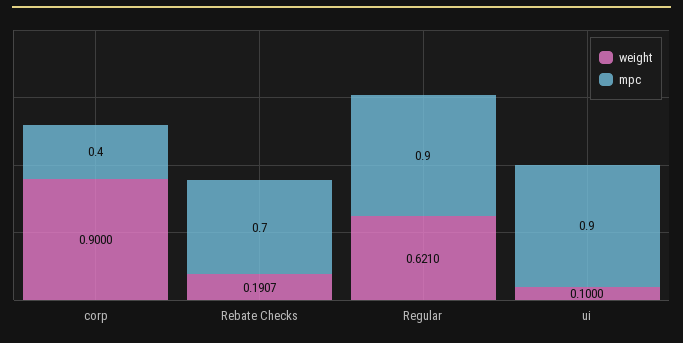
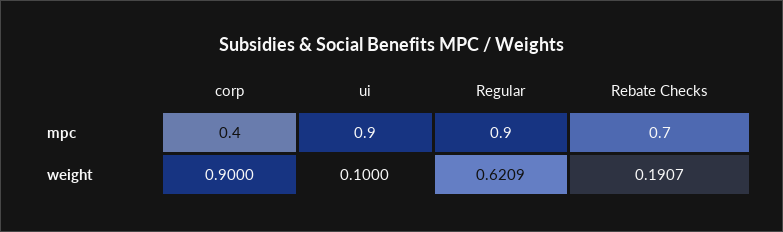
  {
    "weight": {
      "corp": 0.9,
      "Rebate Checks": 0.1907,
-     "Regular": 0.621,
+     "Regular": 0.6209,
      "ui": 0.1
    },
    "mpc": {
      "corp": 0.4,
      "Rebate Checks": 0.7,
      "Regular": 0.9,
      "ui": 0.9
    }
  }

